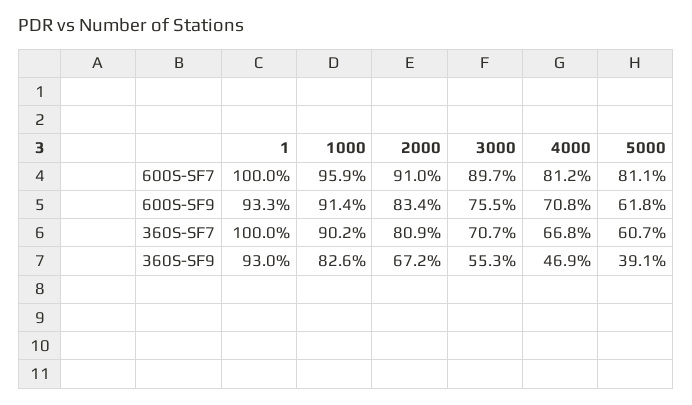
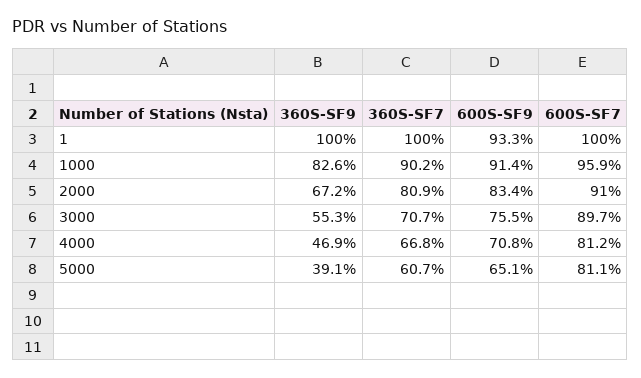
  {
    "1": {
      "600S-SF7": 100,
      "600S-SF9": 93.3,
      "360S-SF7": 100,
-     "360S-SF9": 93
+     "360S-SF9": 100
    },
    "1000": {
      "600S-SF7": 95.9,
      "600S-SF9": 91.4,
      "360S-SF7": 90.2,
      "360S-SF9": 82.6
    },
    "2000": {
      "600S-SF7": 91,
      "600S-SF9": 83.4,
      "360S-SF7": 80.9,
      "360S-SF9": 67.2
    },
    "3000": {
      "600S-SF7": 89.7,
      "600S-SF9": 75.5,
      "360S-SF7": 70.7,
      "360S-SF9": 55.3
    },
    "4000": {
      "600S-SF7": 81.2,
      "600S-SF9": 70.8,
      "360S-SF7": 66.8,
      "360S-SF9": 46.9
    },
    "5000": {
      "600S-SF7": 81.1,
-     "600S-SF9": 61.8,
+     "600S-SF9": 65.1,
      "360S-SF7": 60.7,
      "360S-SF9": 39.1
    }
  }

